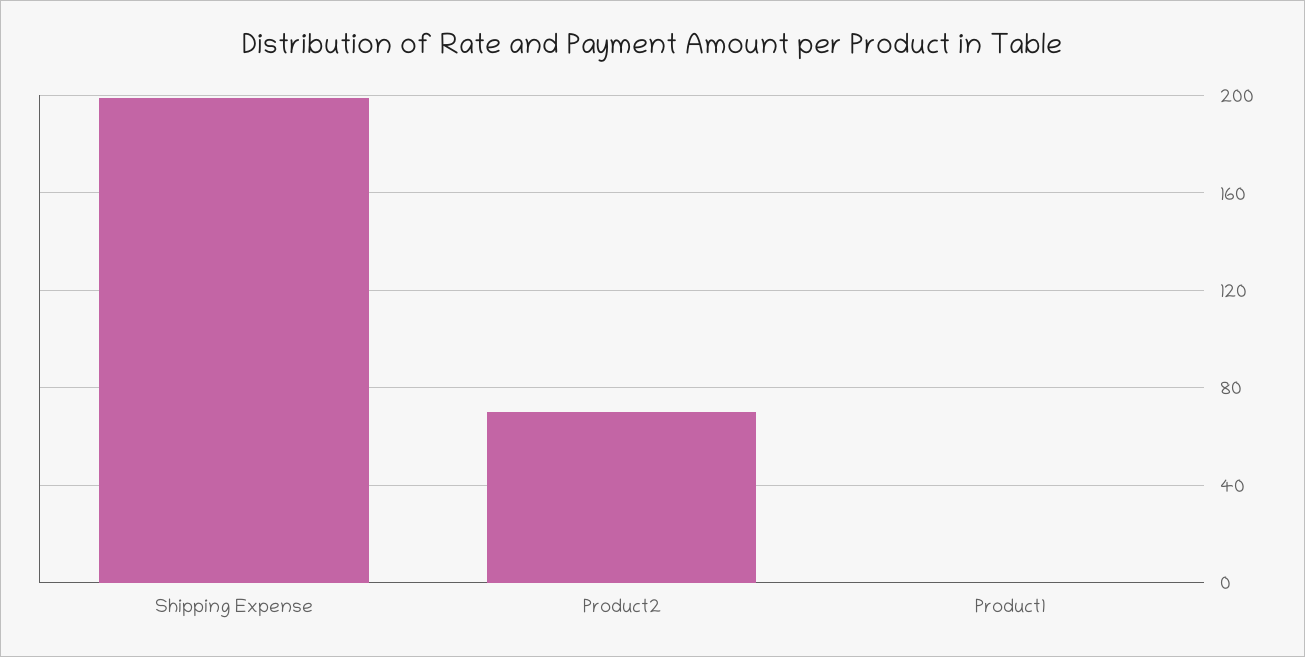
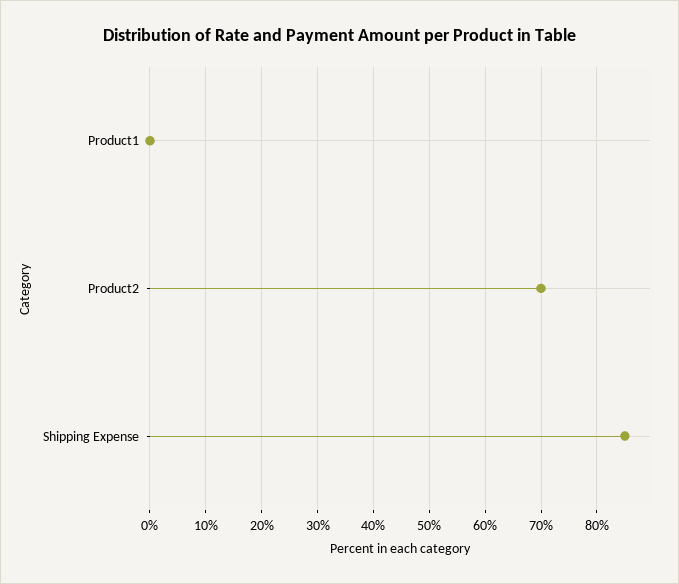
  {
-   "Shipping Expense": 200,
+   "Shipping Expense": 85,
    "Product2": 70,
    "Product1": 0
  }

